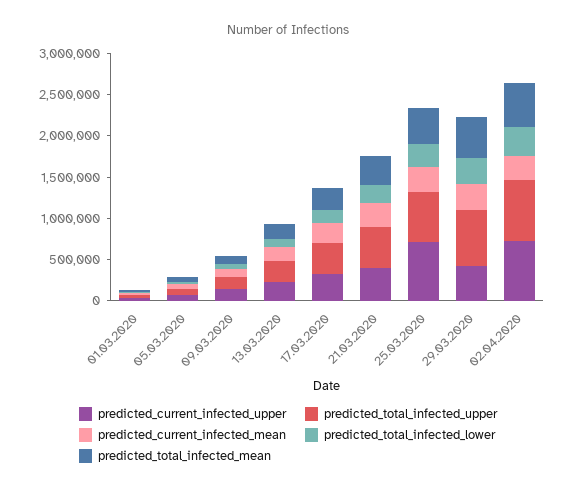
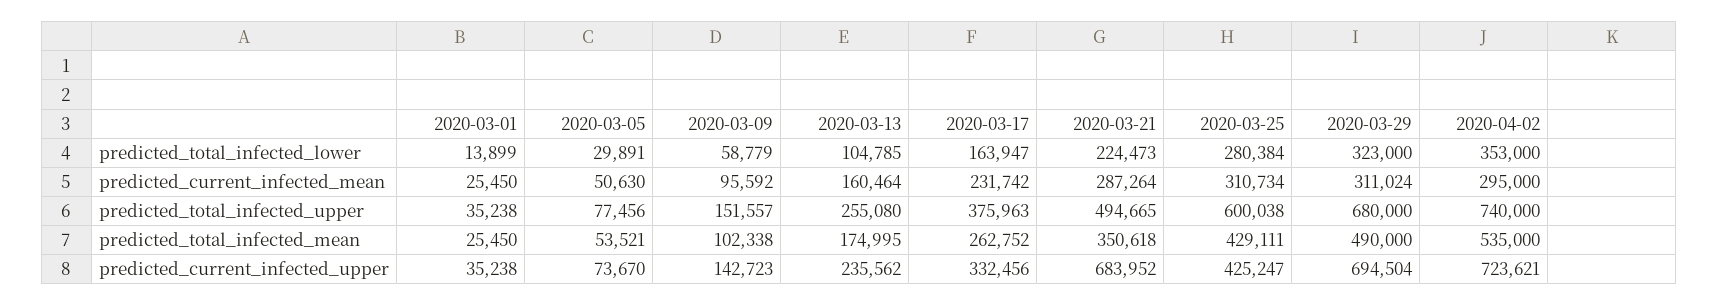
  {
    "predicted_current_infected_upper": {
      "01.03.2020": 35238,
      "05.03.2020": 73670,
      "09.03.2020": 142723,
      "13.03.2020": 235562,
      "17.03.2020": 332456,
-     "21.03.2020": 400000,
+     "21.03.2020": 683952,
-     "25.03.2020": 700000,
+     "25.03.2020": 425247,
-     "29.03.2020": 400000,
+     "29.03.2020": 694504,
      "02.04.2020": 723621
    },
    "predicted_total_infected_upper": {
      "01.03.2020": 35238,
      "05.03.2020": 77456,
      "09.03.2020": 151557,
      "13.03.2020": 255080,
      "17.03.2020": 375963,
      "21.03.2020": 494665,
      "25.03.2020": 600038,
      "29.03.2020": 680000,
      "02.04.2020": 740000
    },
    "predicted_current_infected_mean": {
      "01.03.2020": 25450,
      "05.03.2020": 50630,
      "09.03.2020": 95592,
      "13.03.2020": 160464,
      "17.03.2020": 231742,
      "21.03.2020": 287264,
      "25.03.2020": 310734,
      "29.03.2020": 311024,
      "02.04.2020": 295000
    },
    "predicted_total_infected_lower": {
      "01.03.2020": 13899,
      "05.03.2020": 29891,
      "09.03.2020": 58779,
      "13.03.2020": 104785,
      "17.03.2020": 163947,
      "21.03.2020": 224473,
      "25.03.2020": 280384,
      "29.03.2020": 323000,
      "02.04.2020": 353000
    },
    "predicted_total_infected_mean": {
      "01.03.2020": 25450,
      "05.03.2020": 53521,
      "09.03.2020": 102338,
      "13.03.2020": 174995,
      "17.03.2020": 262752,
      "21.03.2020": 350618,
      "25.03.2020": 429111,
      "29.03.2020": 490000,
      "02.04.2020": 535000
    }
  }

